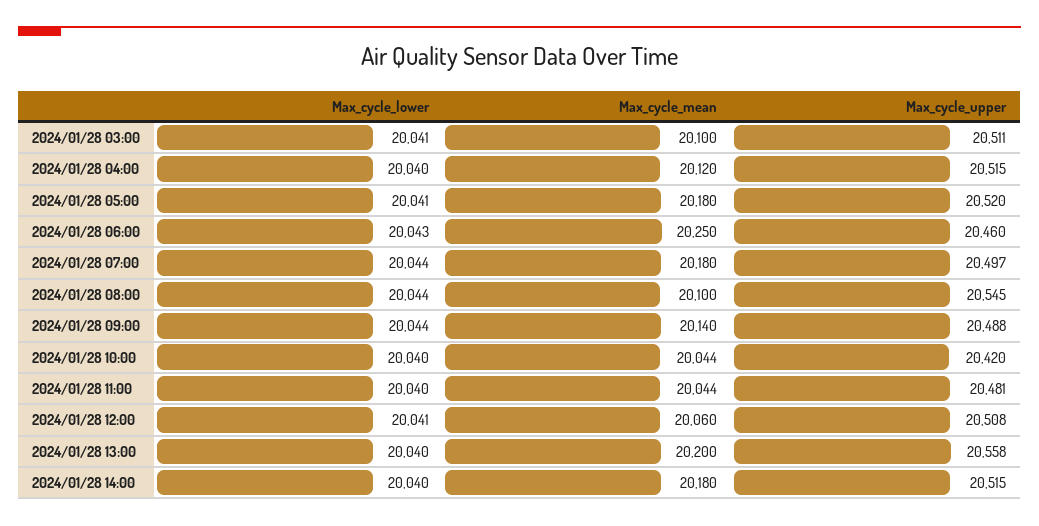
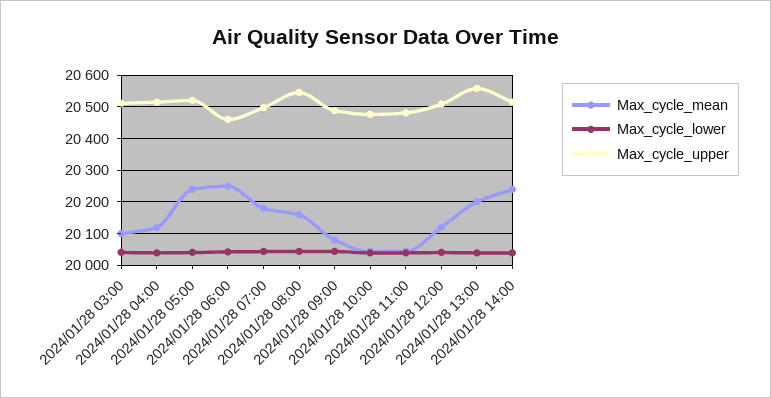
  {
    "Max_cycle_lower": {
      "2024/01/28 03:00": 20041,
      "2024/01/28 04:00": 20040,
      "2024/01/28 05:00": 20041,
      "2024/01/28 06:00": 20043,
      "2024/01/28 07:00": 20044,
      "2024/01/28 08:00": 20044,
      "2024/01/28 09:00": 20044,
      "2024/01/28 10:00": 20040,
      "2024/01/28 11:00": 20040,
      "2024/01/28 12:00": 20041,
      "2024/01/28 13:00": 20040,
      "2024/01/28 14:00": 20040
    },
    "Max_cycle_mean": {
      "2024/01/28 03:00": 20100,
      "2024/01/28 04:00": 20120,
-     "2024/01/28 05:00": 20180,
+     "2024/01/28 05:00": 20240,
      "2024/01/28 06:00": 20250,
      "2024/01/28 07:00": 20180,
-     "2024/01/28 08:00": 20100,
+     "2024/01/28 08:00": 20160,
-     "2024/01/28 09:00": 20140,
+     "2024/01/28 09:00": 20080,
      "2024/01/28 10:00": 20044,
      "2024/01/28 11:00": 20044,
-     "2024/01/28 12:00": 20060,
+     "2024/01/28 12:00": 20120,
      "2024/01/28 13:00": 20200,
-     "2024/01/28 14:00": 20180
+     "2024/01/28 14:00": 20240
    },
    "Max_cycle_upper": {
      "2024/01/28 03:00": 20511,
      "2024/01/28 04:00": 20515,
      "2024/01/28 05:00": 20520,
      "2024/01/28 06:00": 20460,
      "2024/01/28 07:00": 20497,
      "2024/01/28 08:00": 20545,
      "2024/01/28 09:00": 20488,
-     "2024/01/28 10:00": 20420,
+     "2024/01/28 10:00": 20480,
      "2024/01/28 11:00": 20481,
      "2024/01/28 12:00": 20508,
      "2024/01/28 13:00": 20558,
      "2024/01/28 14:00": 20515
    }
  }

